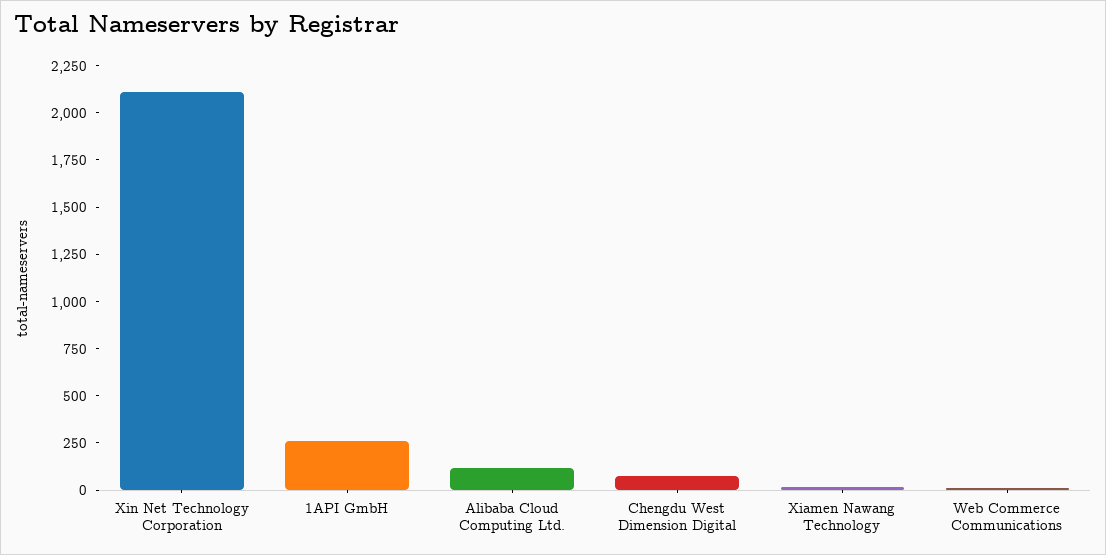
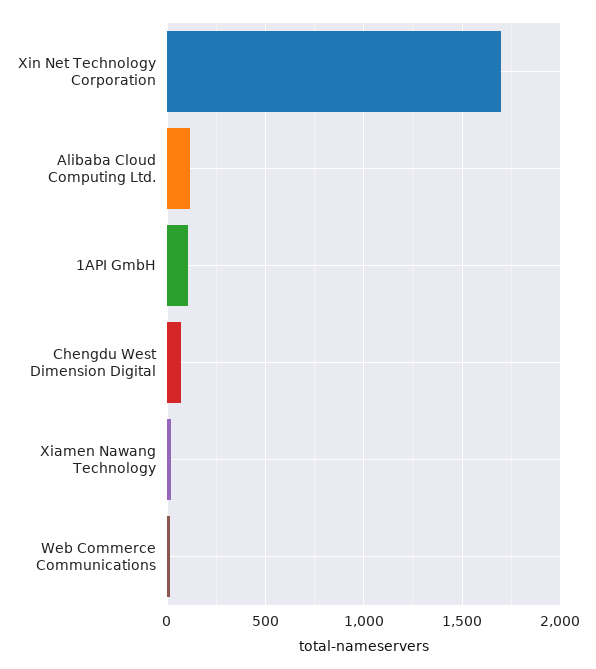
  {
-   "Xin Net Technology Corporation": 2100,
+   "Xin Net Technology Corporation": 1700,
-   "1API GmbH": 250,
+   "1API GmbH": 100,
    "Alibaba Cloud Computing Ltd.": 100,
    "Chengdu West Dimension Digital": 50,
    "Xiamen Nawang Technology": 0,
    "Web Commerce Communications": 0
  }

